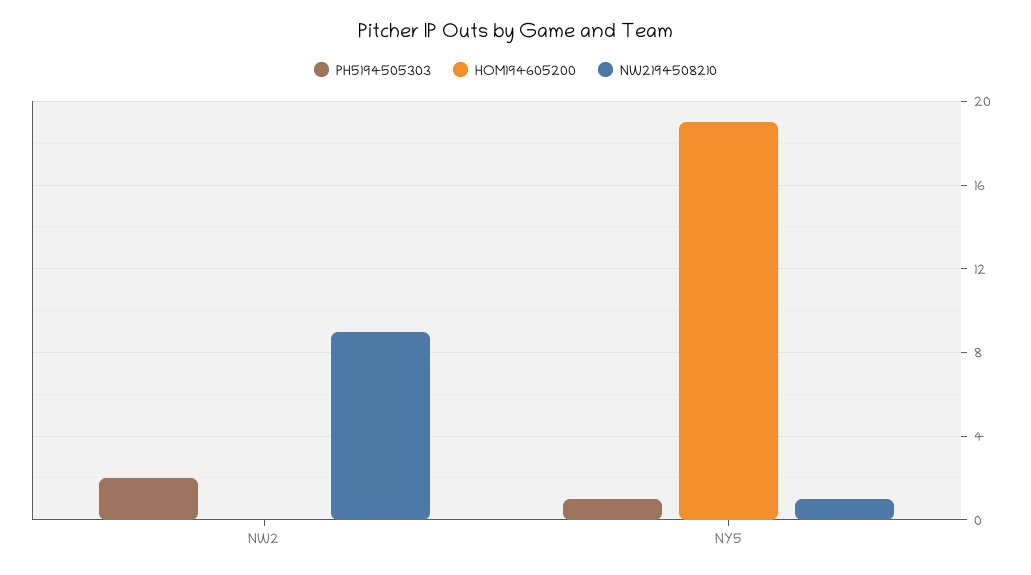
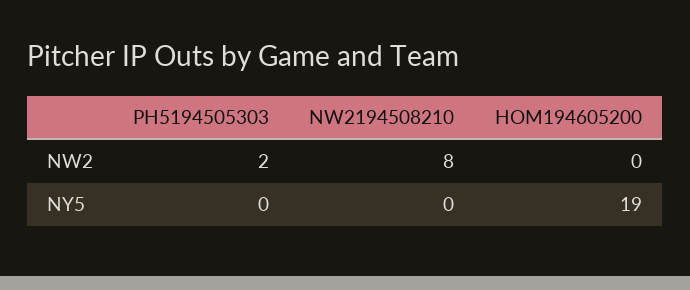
  {
    "PH5194505303": {
      "NW2": 2,
-     "NY5": 1
+     "NY5": 0
    },
    "HOM194605200": {
      "NW2": 0,
      "NY5": 19
    },
    "NW2194508210": {
-     "NW2": 9,
+     "NW2": 8,
-     "NY5": 1
+     "NY5": 0
    }
  }

